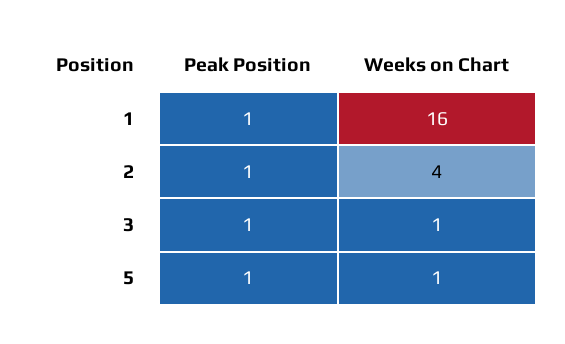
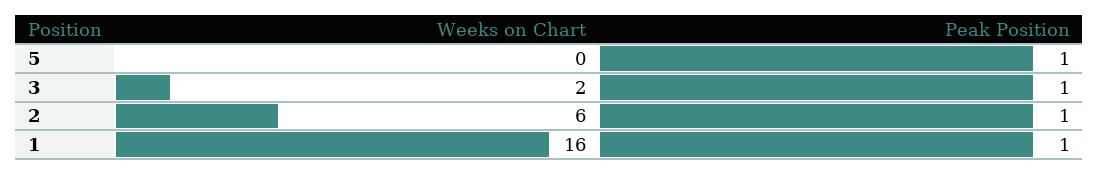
  {
    "Peak Position": {
      "1": 1,
      "2": 1,
      "3": 1,
      "5": 1
    },
    "Weeks on Chart": {
      "1": 16,
-     "2": 4,
+     "2": 6,
-     "3": 1,
+     "3": 2,
-     "5": 1
+     "5": 0
    }
  }

